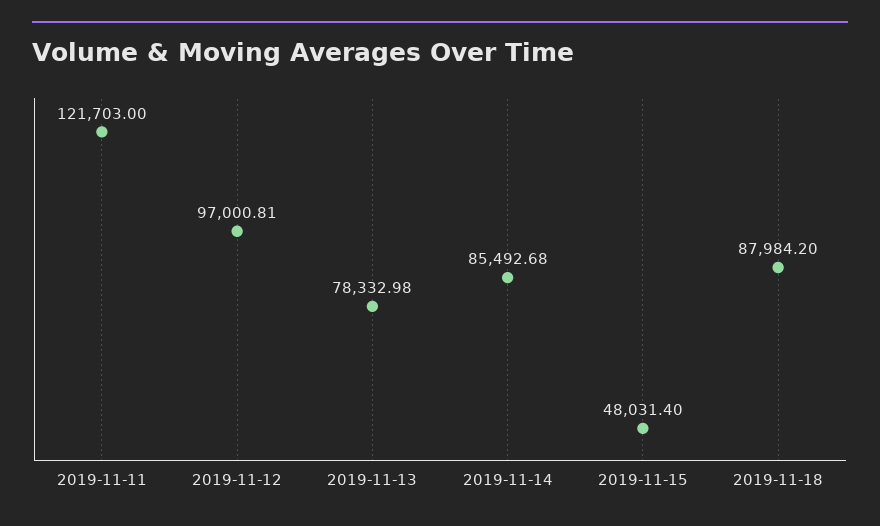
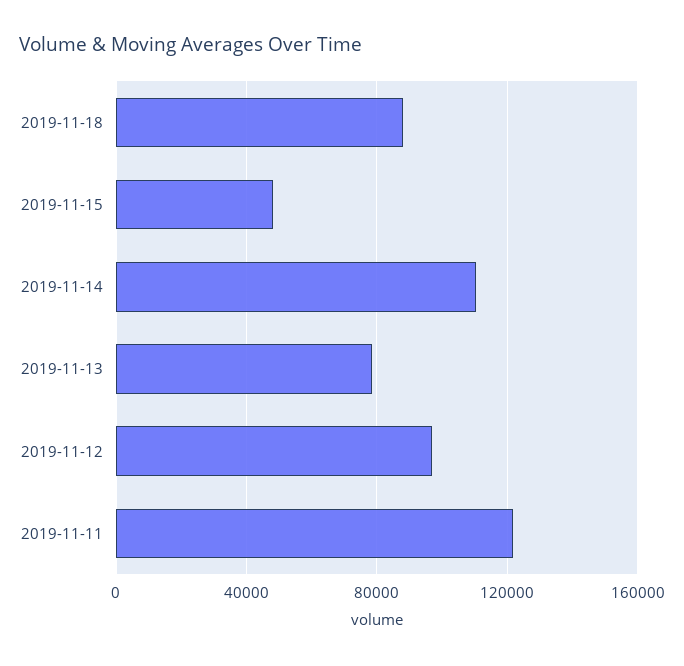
  {
    "2019-11-11": 121703,
    "2019-11-12": 97000.81,
    "2019-11-13": 78332.98,
-   "2019-11-14": 85492.68,
+   "2019-11-14": 110000,
    "2019-11-15": 48031.4,
    "2019-11-18": 87984.2
  }

